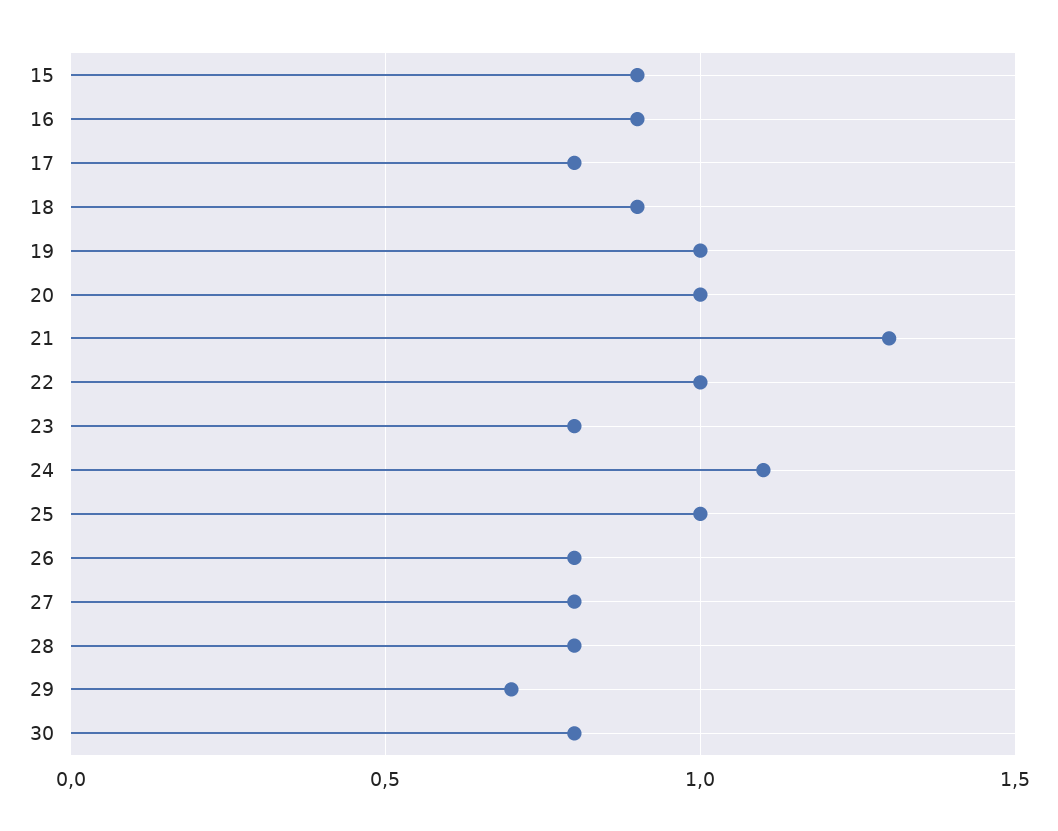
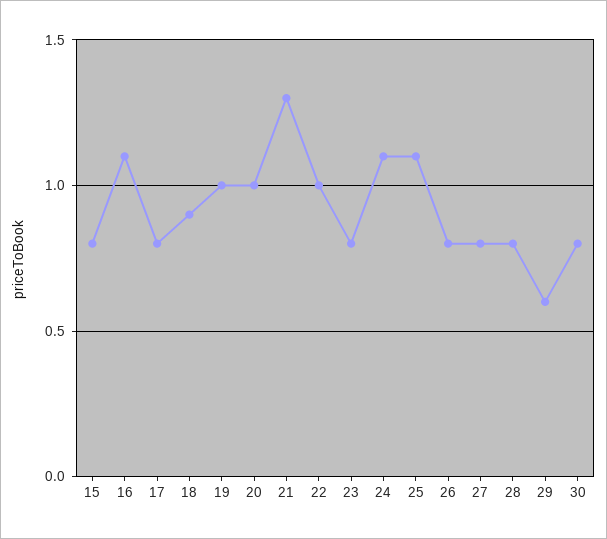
  {
-   "15": 0.9,
+   "15": 0.8,
-   "16": 0.9,
+   "16": 1.1,
    "17": 0.8,
    "18": 0.9,
    "19": 1,
    "20": 1,
    "21": 1.3,
    "22": 1,
    "23": 0.8,
    "24": 1.1,
-   "25": 1,
+   "25": 1.1,
    "26": 0.8,
    "27": 0.8,
    "28": 0.8,
-   "29": 0.7,
+   "29": 0.6,
    "30": 0.8
  }

